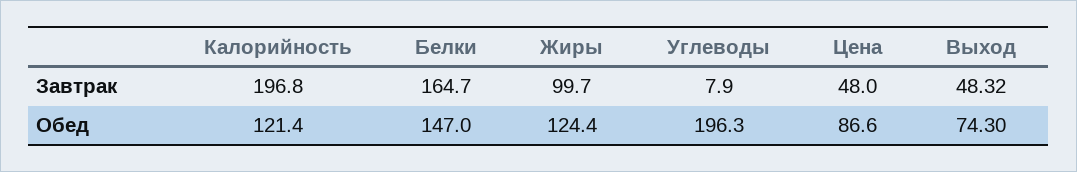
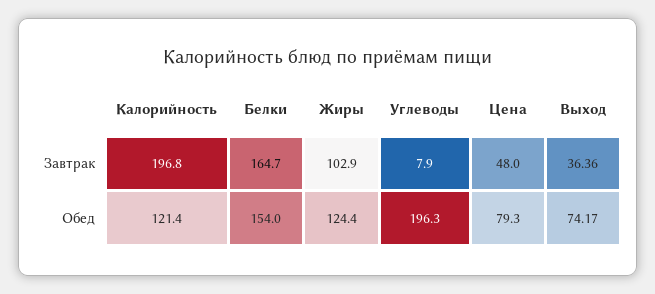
  {
    "Калорийность": {
      "Завтрак": 196.8,
      "Обед": 121.4
    },
    "Белки": {
      "Завтрак": 164.7,
-     "Обед": 147
+     "Обед": 154
    },
    "Жиры": {
-     "Завтрак": 99.7,
+     "Завтрак": 102.9,
      "Обед": 124.4
    },
    "Углеводы": {
      "Завтрак": 7.9,
      "Обед": 196.3
    },
    "Цена": {
      "Завтрак": 48,
-     "Обед": 86.6
+     "Обед": 79.3
    },
    "Выход": {
-     "Завтрак": 48.32,
+     "Завтрак": 36.36,
-     "Обед": 74.3
+     "Обед": 74.17
    }
  }

